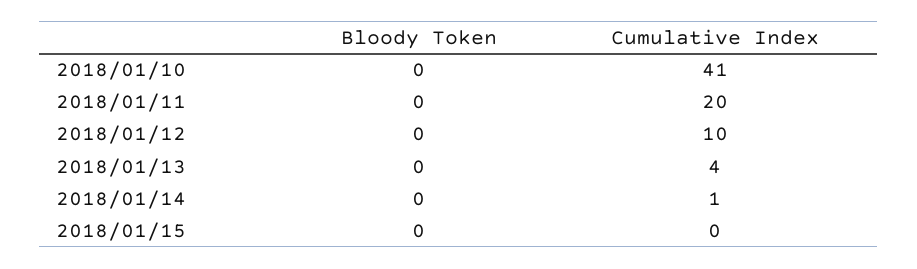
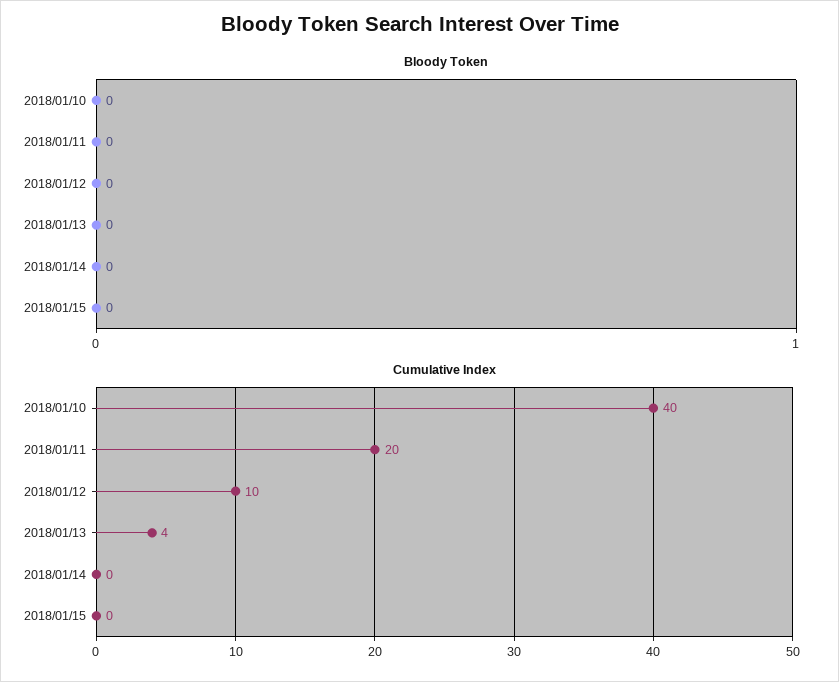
  {
    "Bloody Token": {
      "2018/01/10": 0,
      "2018/01/11": 0,
      "2018/01/12": 0,
      "2018/01/13": 0,
      "2018/01/14": 0,
      "2018/01/15": 0
    },
    "Cumulative Index": {
-     "2018/01/10": 41,
+     "2018/01/10": 40,
      "2018/01/11": 20,
      "2018/01/12": 10,
      "2018/01/13": 4,
-     "2018/01/14": 1,
+     "2018/01/14": 0,
      "2018/01/15": 0
    }
  }

